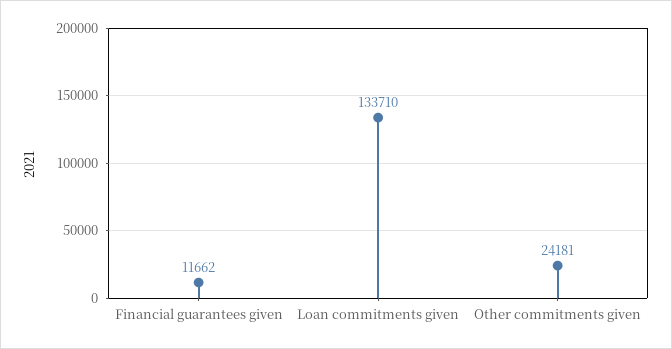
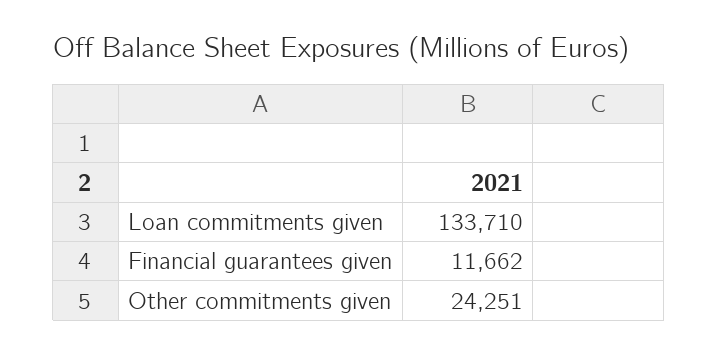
  {
    "Financial guarantees given": 11662,
    "Loan commitments given": 133710,
-   "Other commitments given": 24181
+   "Other commitments given": 24251
  }

